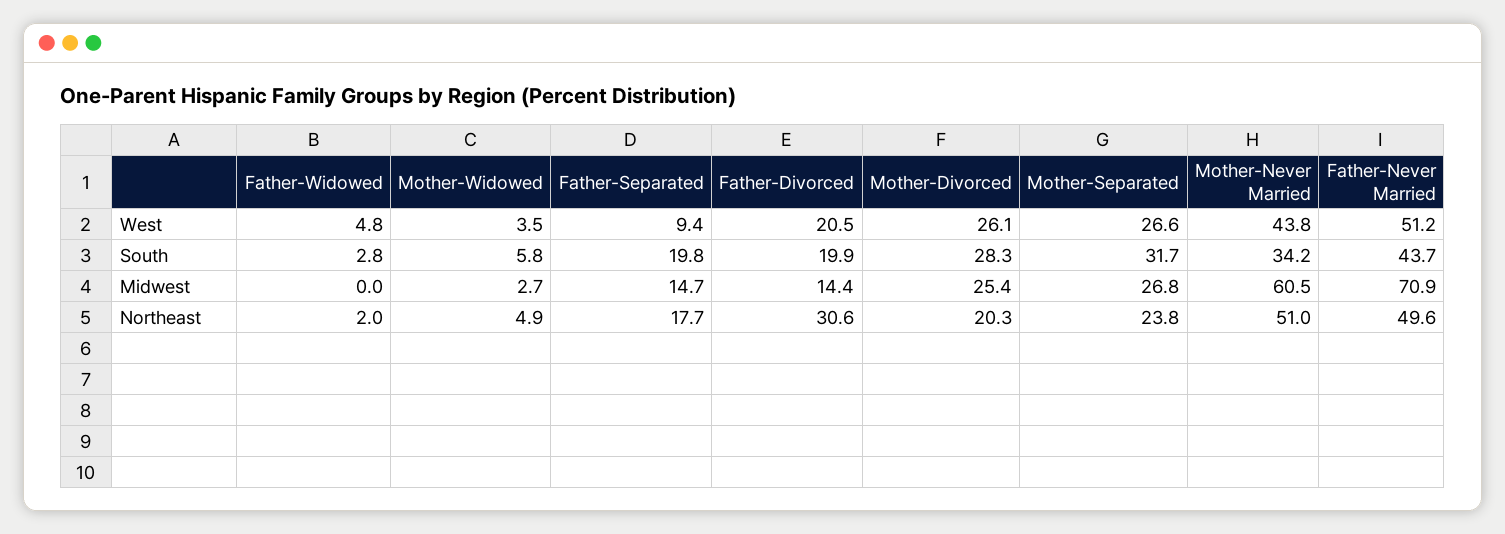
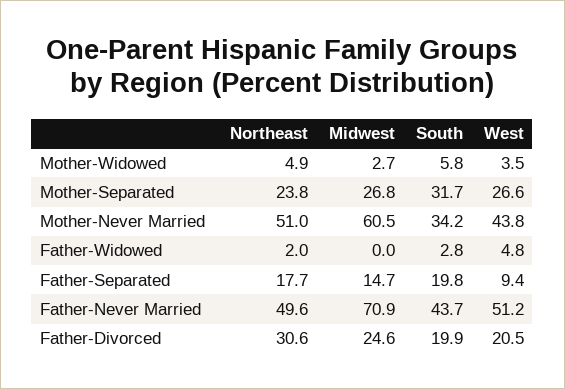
  {
    "Father-Widowed": {
      "West": 4.8,
      "South": 2.8,
      "Midwest": 0,
      "Northeast": 2
    },
    "Mother-Widowed": {
      "West": 3.5,
      "South": 5.8,
      "Midwest": 2.7,
      "Northeast": 4.9
    },
    "Father-Separated": {
      "West": 9.4,
      "South": 19.8,
      "Midwest": 14.7,
      "Northeast": 17.7
    },
    "Father-Divorced": {
      "West": 20.5,
      "South": 19.9,
-     "Midwest": 14.4,
+     "Midwest": 24.6,
      "Northeast": 30.6
    },
-   "Mother-Divorced": {
-     "West": 26.1,
-     "South": 28.3,
-     "Midwest": 25.4,
-     "Northeast": 20.3
-   },
    "Mother-Separated": {
      "West": 26.6,
      "South": 31.7,
      "Midwest": 26.8,
      "Northeast": 23.8
    },
    "Mother-Never Married": {
      "West": 43.8,
      "South": 34.2,
      "Midwest": 60.5,
      "Northeast": 51
    },
    "Father-Never Married": {
      "West": 51.2,
      "South": 43.7,
      "Midwest": 70.9,
      "Northeast": 49.6
    }
  }

